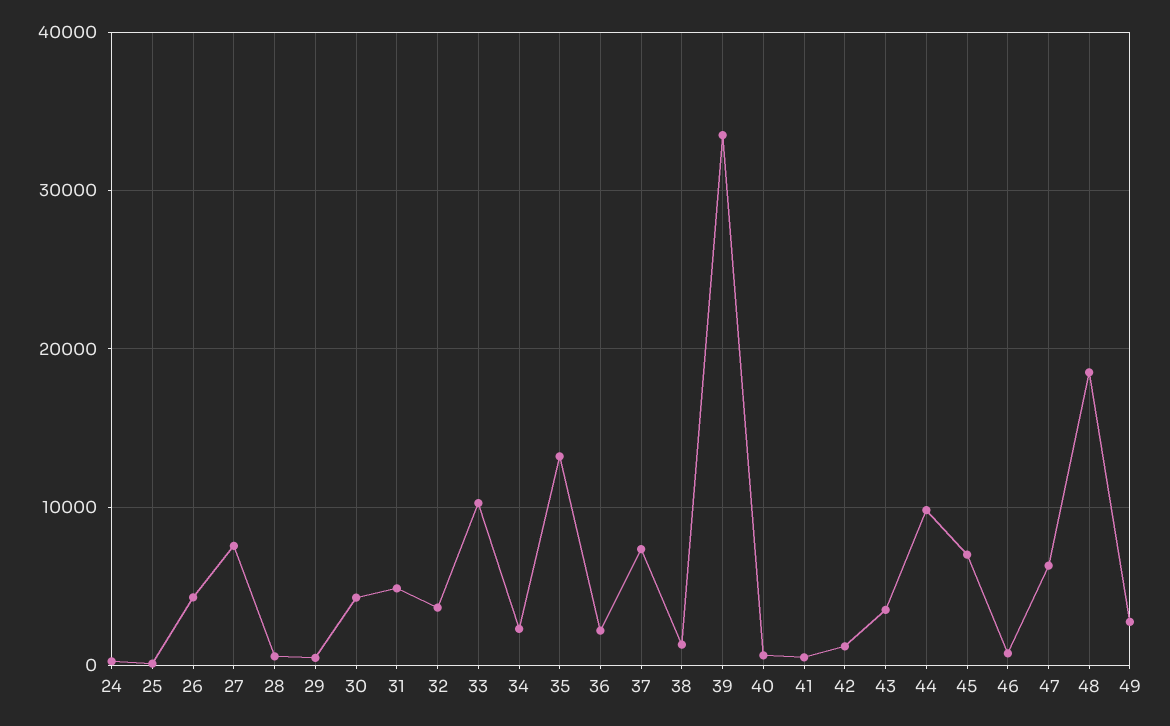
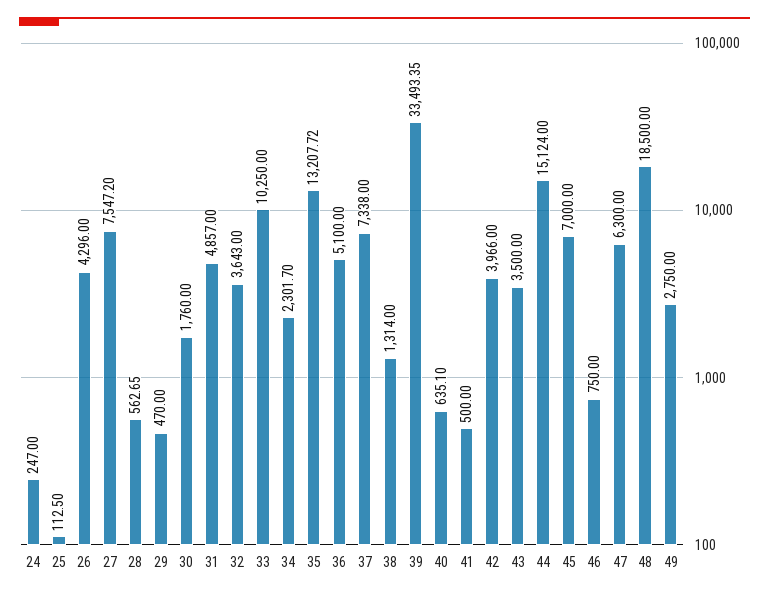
  {
    "24": 247,
    "25": 112.5,
    "26": 4296,
    "27": 7547.2,
    "28": 562.65,
    "29": 470,
-   "30": 4000,
+   "30": 1760,
    "31": 4857,
    "32": 3643,
    "33": 10250,
    "34": 2301.7,
    "35": 13207.72,
-   "36": 2000,
+   "36": 5100,
    "37": 7338,
    "38": 1314,
    "39": 33493.35,
    "40": 635.1,
    "41": 500,
-   "42": 1000,
+   "42": 3966,
    "43": 3500,
-   "44": 10000,
+   "44": 15124,
    "45": 7000,
    "46": 750,
    "47": 6300,
    "48": 18500,
    "49": 2750
  }

